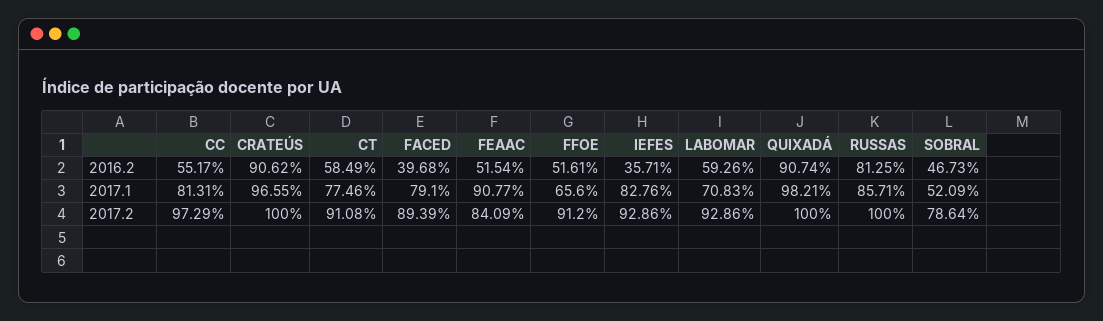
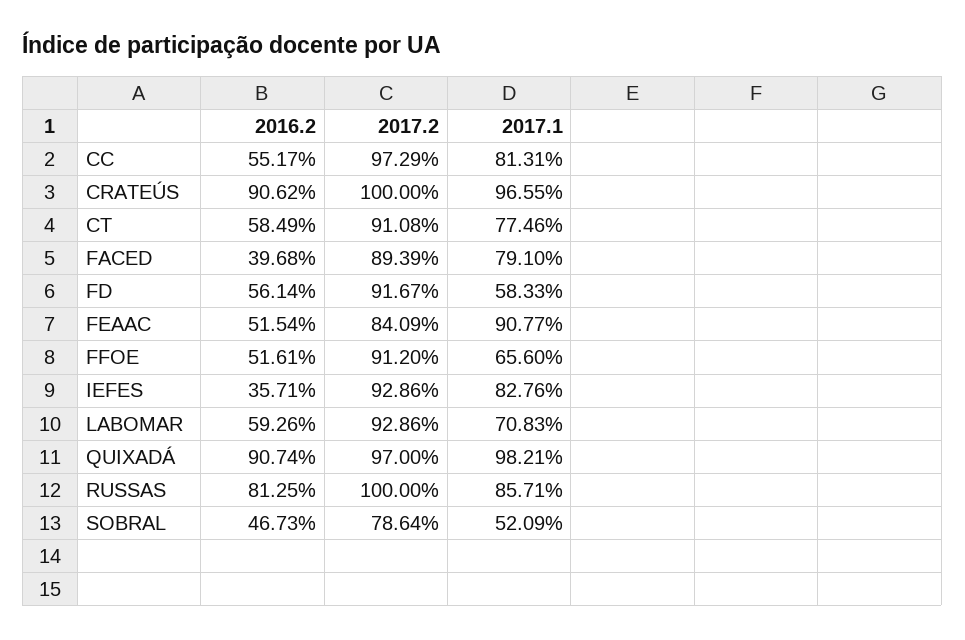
  {
    "CC": {
      "2016.2": 55.17,
      "2017.1": 81.31,
      "2017.2": 97.29
    },
    "CRATEÚS": {
      "2016.2": 90.62,
      "2017.1": 96.55,
      "2017.2": 100
    },
    "CT": {
      "2016.2": 58.49,
      "2017.1": 77.46,
      "2017.2": 91.08
    },
    "FACED": {
      "2016.2": 39.68,
      "2017.1": 79.1,
      "2017.2": 89.39
    },
    "FEAAC": {
      "2016.2": 51.54,
      "2017.1": 90.77,
      "2017.2": 84.09
    },
    "FFOE": {
      "2016.2": 51.61,
      "2017.1": 65.6,
      "2017.2": 91.2
    },
    "IEFES": {
      "2016.2": 35.71,
      "2017.1": 82.76,
      "2017.2": 92.86
    },
    "LABOMAR": {
      "2016.2": 59.26,
      "2017.1": 70.83,
      "2017.2": 92.86
    },
    "QUIXADÁ": {
      "2016.2": 90.74,
      "2017.1": 98.21,
-     "2017.2": 100
+     "2017.2": 97
    },
    "RUSSAS": {
      "2016.2": 81.25,
      "2017.1": 85.71,
      "2017.2": 100
    },
    "SOBRAL": {
      "2016.2": 46.73,
      "2017.1": 52.09,
      "2017.2": 78.64
-   }
+   },
+   "FD": {
+     "2016.2": 56.14,
+     "2017.2": 91.67,
+     "2017.1": 58.33
+   }
  }

